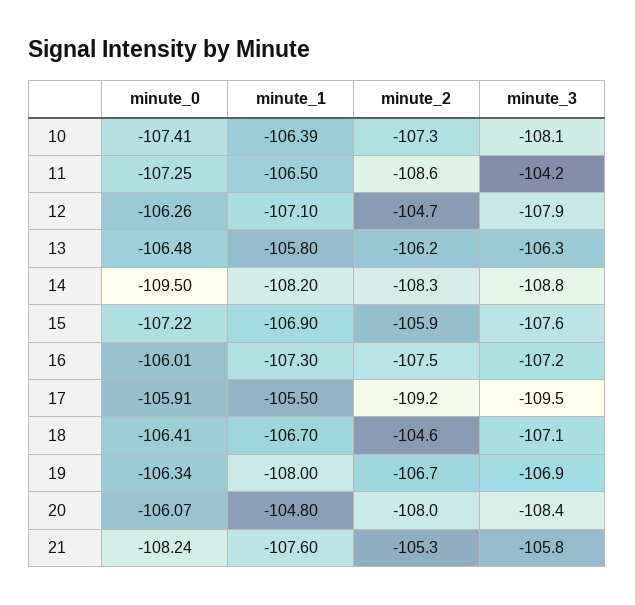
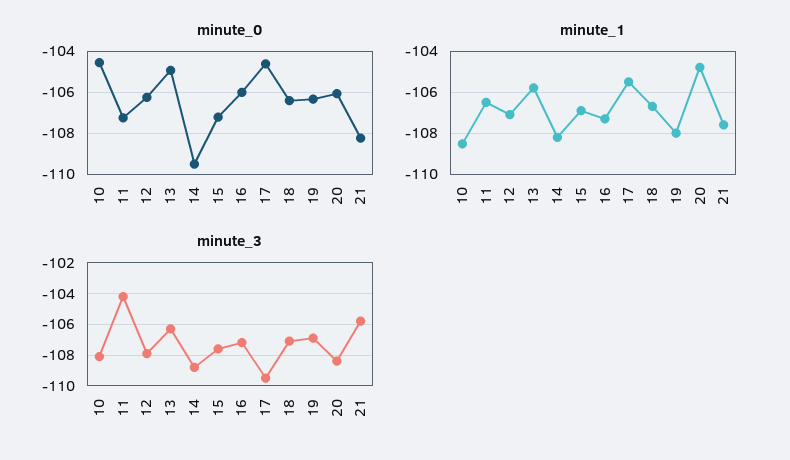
  {
    "minute_0": {
-     "10": -107.41,
+     "10": -104.5,
      "11": -107.25,
      "12": -106.26,
-     "13": -106.48,
+     "13": -105,
      "14": -109.5,
      "15": -107.22,
      "16": -106.01,
-     "17": -105.91,
+     "17": -104.5,
      "18": -106.41,
      "19": -106.34,
      "20": -106.07,
      "21": -108.24
    },
    "minute_1": {
-     "10": -106.39,
+     "10": -108.5,
      "11": -106.5,
      "12": -107.1,
      "13": -105.8,
      "14": -108.2,
      "15": -106.9,
      "16": -107.3,
      "17": -105.5,
      "18": -106.7,
      "19": -108,
      "20": -104.8,
      "21": -107.6
    },
-   "minute_2": {
-     "10": -107.3,
-     "11": -108.6,
-     "12": -104.7,
-     "13": -106.2,
-     "14": -108.3,
-     "15": -105.9,
-     "16": -107.5,
-     "17": -109.2,
-     "18": -104.6,
-     "19": -106.7,
-     "20": -108,
-     "21": -105.3
-   },
    "minute_3": {
      "10": -108.1,
      "11": -104.2,
      "12": -107.9,
      "13": -106.3,
      "14": -108.8,
      "15": -107.6,
      "16": -107.2,
      "17": -109.5,
      "18": -107.1,
      "19": -106.9,
      "20": -108.4,
      "21": -105.8
    }
  }

